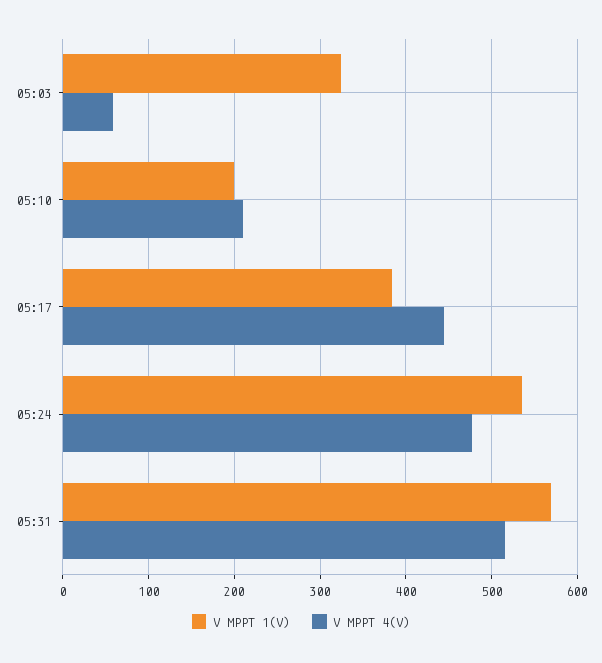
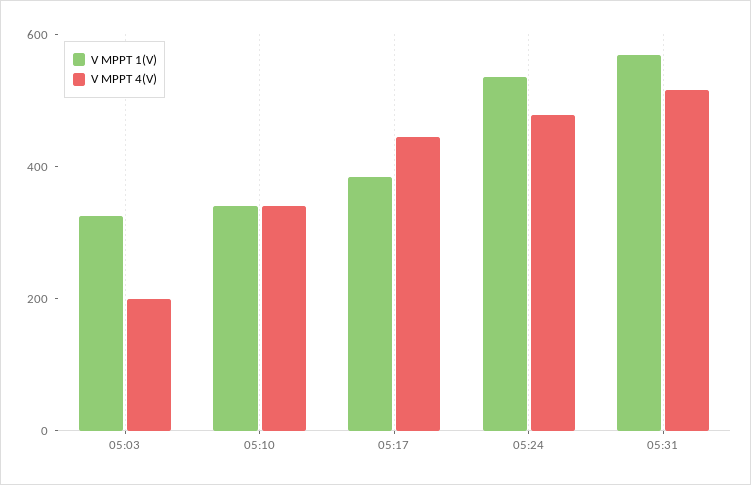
  {
    "V MPPT 1(V)": {
      "05:03": 320,
-     "05:10": 200,
+     "05:10": 350,
      "05:17": 380,
      "05:24": 540,
      "05:31": 570
    },
    "V MPPT 4(V)": {
-     "05:03": 60,
+     "05:03": 200,
-     "05:10": 210,
+     "05:10": 350,
      "05:17": 440,
      "05:24": 480,
      "05:31": 520
    }
  }

